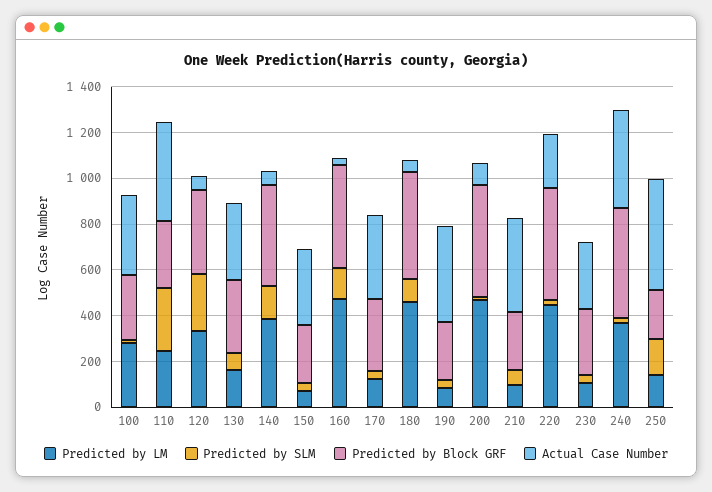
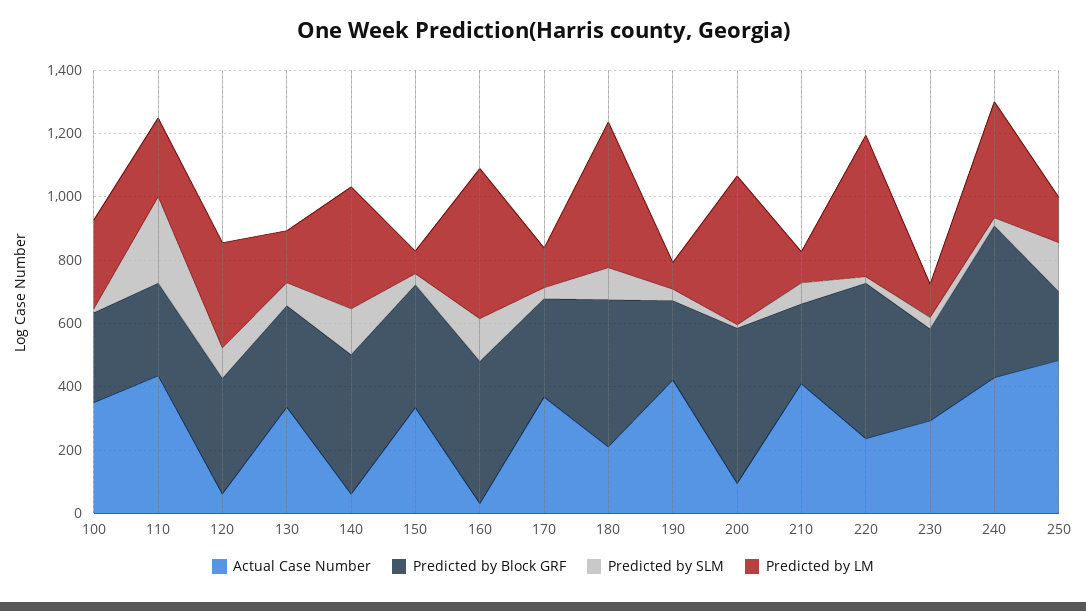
  {
    "Predicted by LM": {
      "100": 300,
      "110": 250,
      "120": 350,
      "130": 150,
      "140": 400,
      "150": 50,
      "160": 450,
      "170": 150,
      "180": 450,
      "190": 100,
      "200": 450,
      "210": 100,
      "220": 450,
      "230": 100,
      "240": 350,
      "250": 150
    },
    "Predicted by SLM": {
      "100": 0,
      "110": 250,
-     "120": 250,
+     "120": 100,
      "130": 50,
      "140": 150,
      "150": 50,
      "160": 150,
      "170": 50,
      "180": 100,
      "190": 50,
      "200": 0,
      "210": 50,
      "220": 0,
      "230": 50,
      "240": 50,
      "250": 150
    },
    "Predicted by Block GRF": {
      "100": 300,
      "110": 300,
      "120": 350,
      "130": 300,
      "140": 450,
-     "150": 250,
+     "150": 400,
      "160": 450,
      "170": 300,
      "180": 450,
      "190": 250,
      "200": 500,
      "210": 250,
      "220": 500,
      "230": 300,
      "240": 500,
      "250": 200
    },
    "Actual Case Number": {
      "100": 350,
      "110": 450,
      "120": 50,
      "130": 350,
      "140": 50,
      "150": 350,
      "160": 50,
      "170": 350,
-     "180": 50,
+     "180": 200,
      "190": 400,
      "200": 100,
      "210": 400,
      "220": 250,
      "230": 300,
      "240": 450,
      "250": 500
    }
  }

